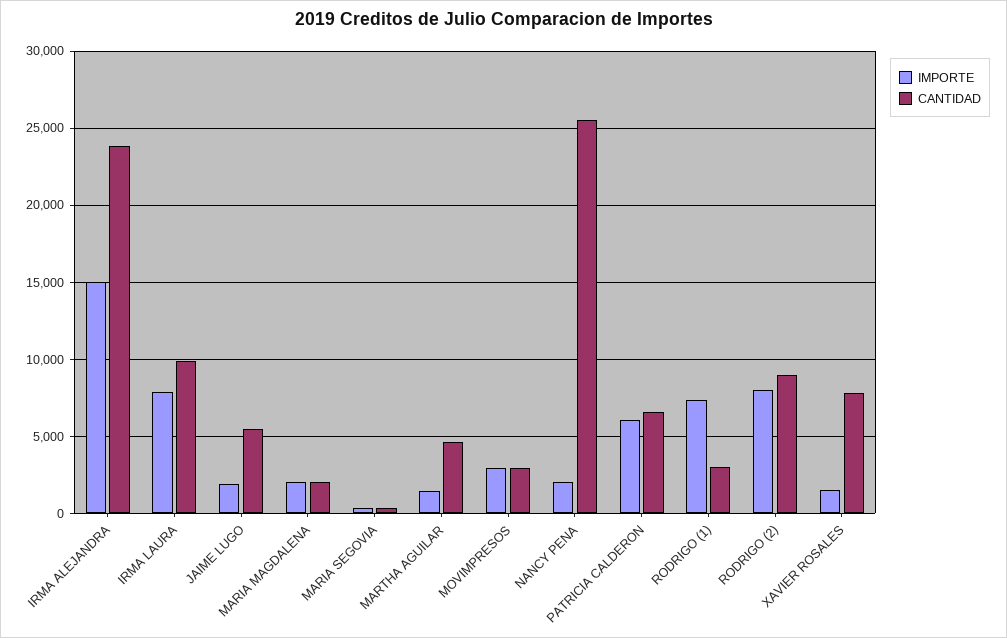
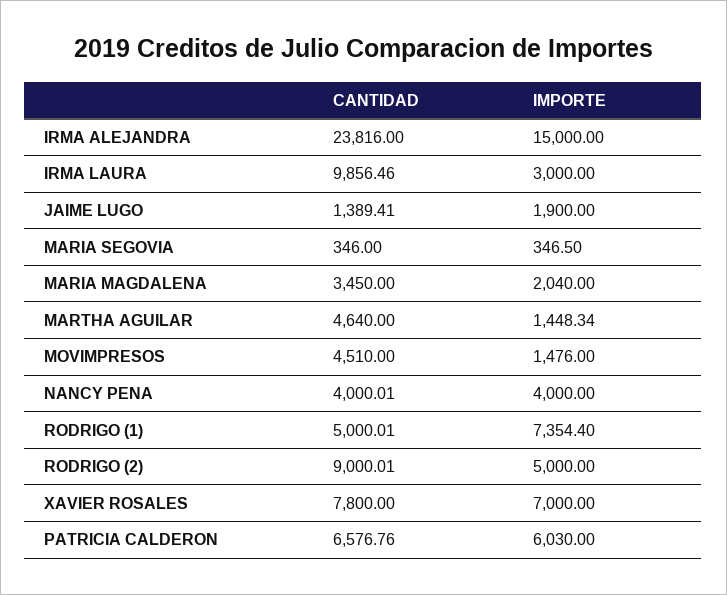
  {
    "IMPORTE": {
      "IRMA ALEJANDRA": 15000,
-     "IRMA LAURA": 8000,
+     "IRMA LAURA": 3000,
      "JAIME LUGO": 1900,
      "MARIA MAGDALENA": 2040,
      "MARIA SEGOVIA": 346.5,
      "MARTHA AGUILAR": 1448.34,
-     "MOVIMPRESOS": 3000,
+     "MOVIMPRESOS": 1476,
-     "NANCY PENA": 2000,
+     "NANCY PENA": 4000,
      "PATRICIA CALDERON": 6030,
      "RODRIGO (1)": 7354.4,
-     "RODRIGO (2)": 8000,
+     "RODRIGO (2)": 5000,
-     "XAVIER ROSALES": 1500
+     "XAVIER ROSALES": 7000
    },
    "CANTIDAD": {
      "IRMA ALEJANDRA": 23816,
      "IRMA LAURA": 9856.46,
-     "JAIME LUGO": 5500,
+     "JAIME LUGO": 1389.41,
-     "MARIA MAGDALENA": 2000,
+     "MARIA MAGDALENA": 3450,
      "MARIA SEGOVIA": 346,
      "MARTHA AGUILAR": 4640,
-     "MOVIMPRESOS": 3000,
+     "MOVIMPRESOS": 4510,
-     "NANCY PENA": 25500,
+     "NANCY PENA": 4000.01,
      "PATRICIA CALDERON": 6576.76,
-     "RODRIGO (1)": 3000,
+     "RODRIGO (1)": 5000.01,
      "RODRIGO (2)": 9000.01,
      "XAVIER ROSALES": 7800
    }
  }

